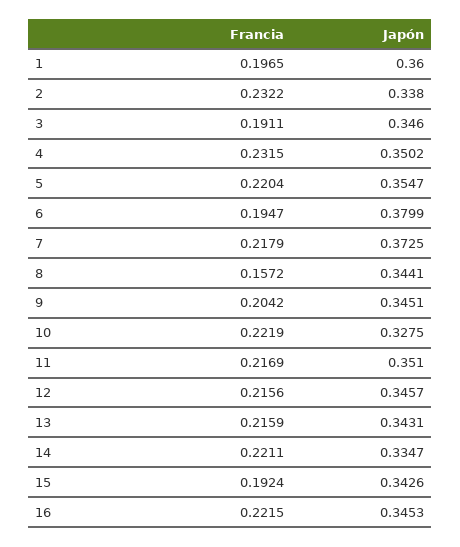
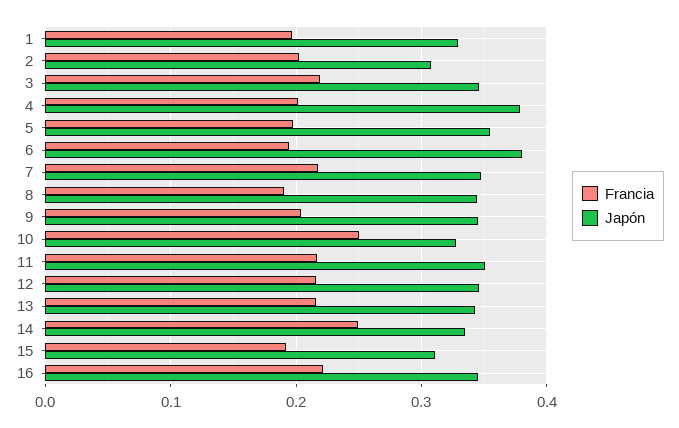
  {
    "Francia": {
      "1": 0.1965,
-     "2": 0.2322,
+     "2": 0.2,
-     "3": 0.1911,
+     "3": 0.22,
-     "4": 0.2315,
+     "4": 0.2,
-     "5": 0.2204,
+     "5": 0.2,
      "6": 0.1947,
      "7": 0.2179,
-     "8": 0.1572,
+     "8": 0.19,
      "9": 0.2042,
-     "10": 0.2219,
+     "10": 0.25,
      "11": 0.2169,
      "12": 0.2156,
      "13": 0.2159,
-     "14": 0.2211,
+     "14": 0.25,
      "15": 0.1924,
      "16": 0.2215
    },
    "Japón": {
-     "1": 0.36,
+     "1": 0.33,
-     "2": 0.338,
+     "2": 0.31,
      "3": 0.346,
-     "4": 0.3502,
+     "4": 0.38,
      "5": 0.3547,
      "6": 0.3799,
-     "7": 0.3725,
+     "7": 0.35,
      "8": 0.3441,
      "9": 0.3451,
      "10": 0.3275,
      "11": 0.351,
      "12": 0.3457,
      "13": 0.3431,
      "14": 0.3347,
-     "15": 0.3426,
+     "15": 0.31,
      "16": 0.3453
    }
  }

